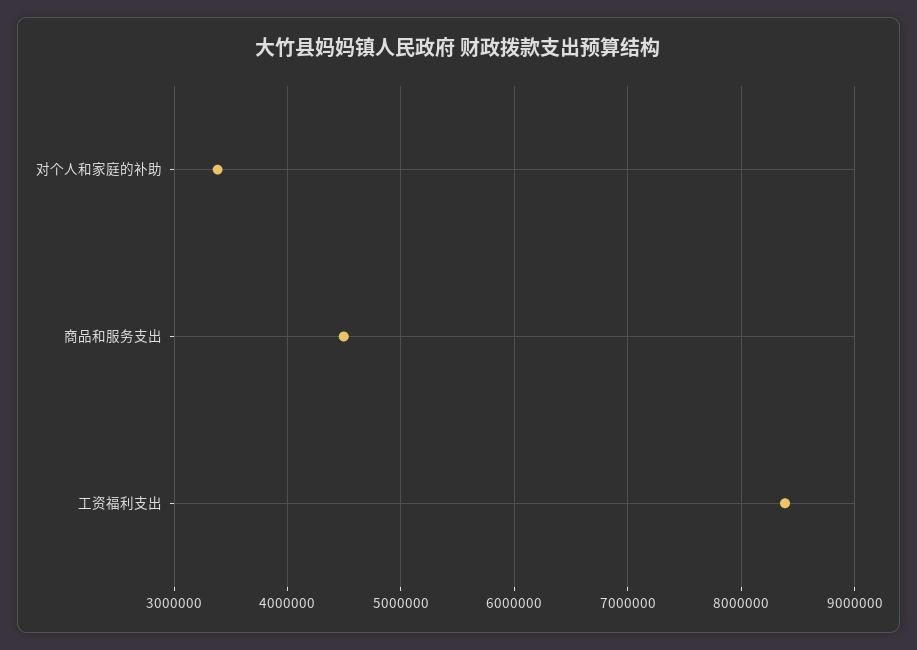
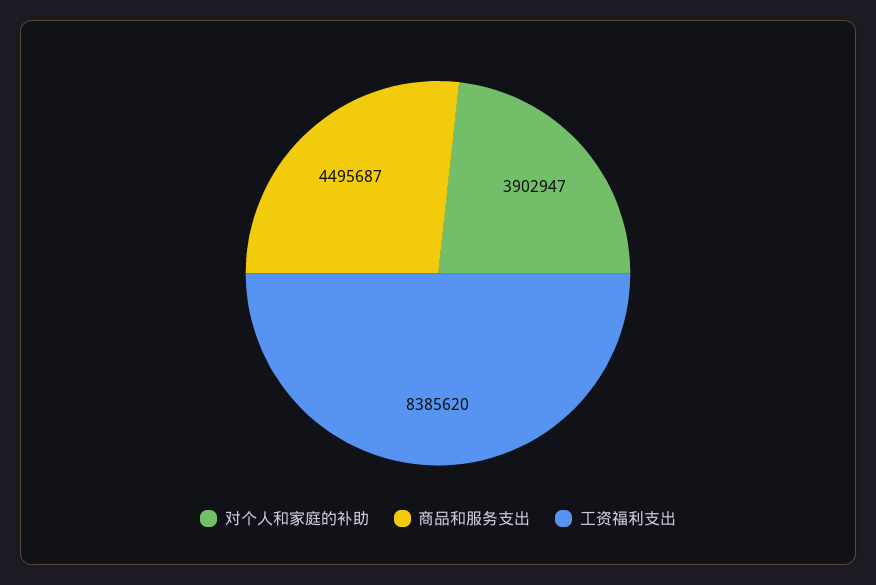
  {
-   "对个人和家庭的补助": 3400000,
+   "对个人和家庭的补助": 3902947,
    "商品和服务支出": 4495687,
    "工资福利支出": 8385620
  }

